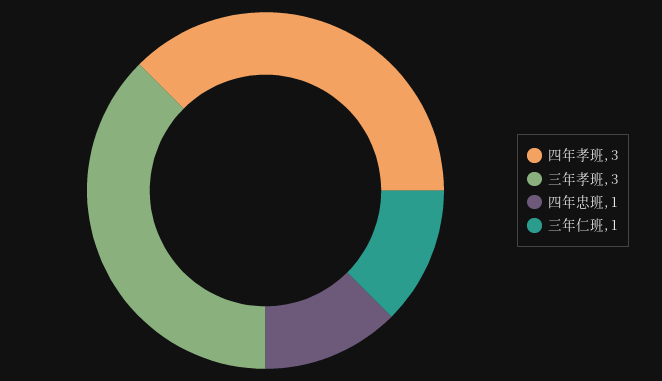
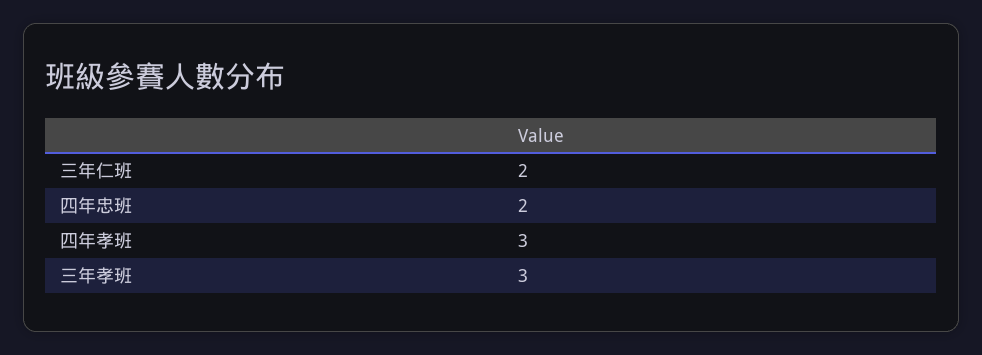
  {
    "四年孝班": 3,
    "三年孝班": 3,
-   "四年忠班": 1,
+   "四年忠班": 2,
-   "三年仁班": 1
+   "三年仁班": 2
  }

